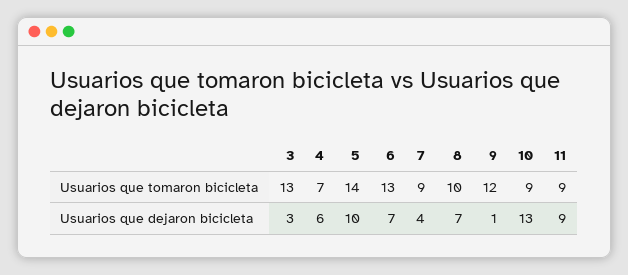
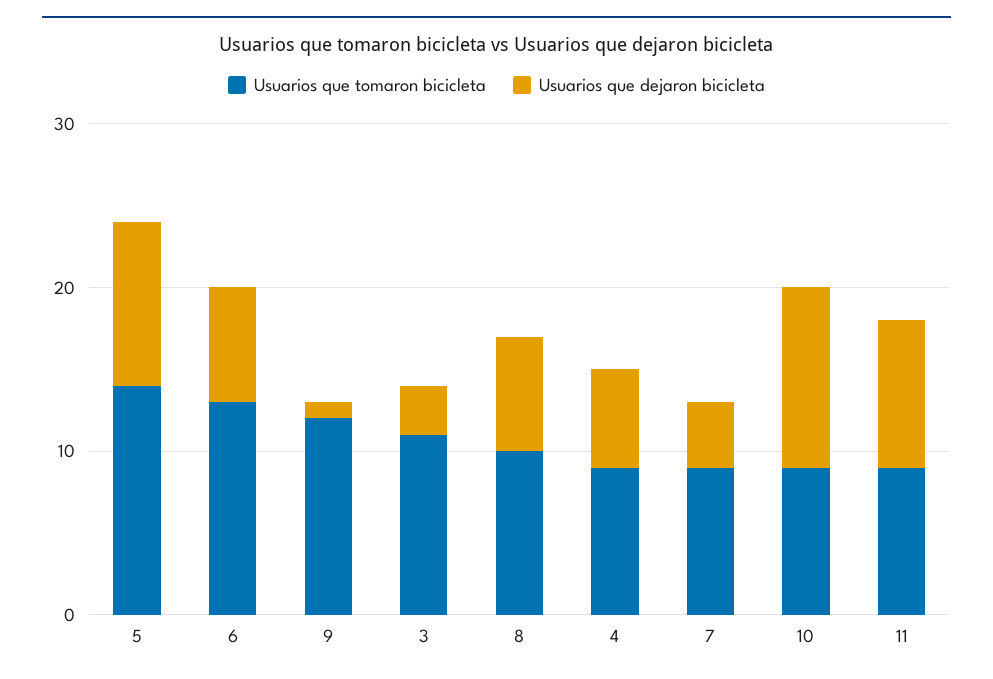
  {
    "Usuarios que tomaron bicicleta": {
-     "3": 13,
+     "3": 11,
-     "4": 7,
+     "4": 9,
      "5": 14,
      "6": 13,
      "7": 9,
      "8": 10,
      "9": 12,
      "10": 9,
      "11": 9
    },
    "Usuarios que dejaron bicicleta": {
      "3": 3,
      "4": 6,
      "5": 10,
      "6": 7,
      "7": 4,
      "8": 7,
      "9": 1,
-     "10": 13,
+     "10": 11,
      "11": 9
    }
  }

